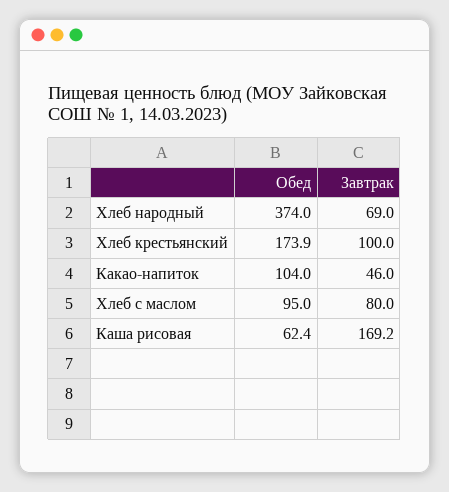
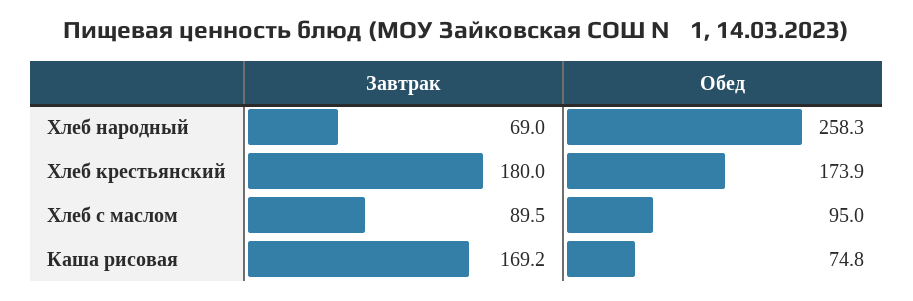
  {
    "Обед": {
-     "Хлеб народный": 374,
+     "Хлеб народный": 258.3,
      "Хлеб крестьянский": 173.9,
-     "Какао-напиток": 104,
      "Хлеб с маслом": 95,
-     "Каша рисовая": 62.4
+     "Каша рисовая": 74.8
    },
    "Завтрак": {
      "Хлеб народный": 69,
-     "Хлеб крестьянский": 100,
+     "Хлеб крестьянский": 180,
-     "Какао-напиток": 46,
-     "Хлеб с маслом": 80,
+     "Хлеб с маслом": 89.5,
      "Каша рисовая": 169.2
    }
  }

